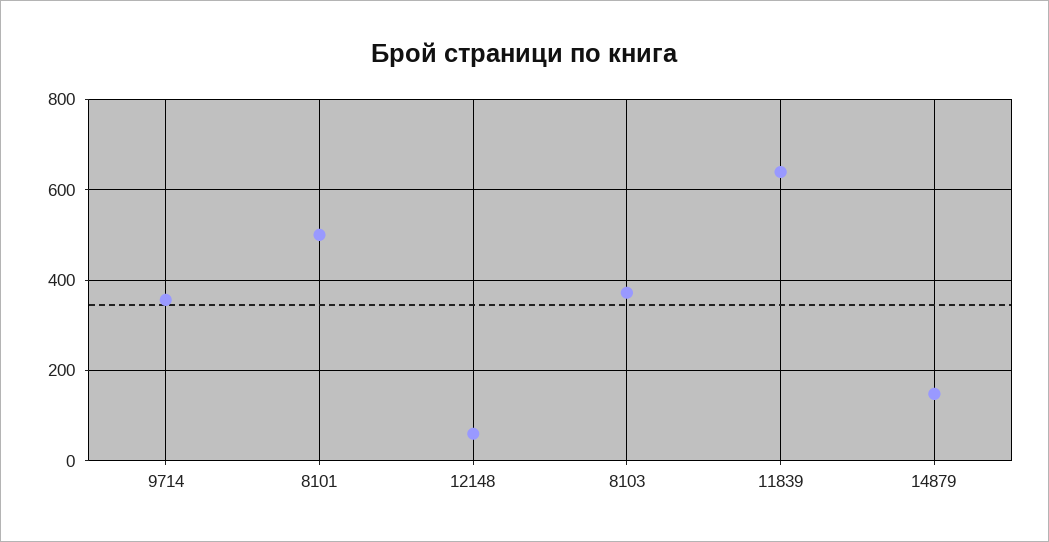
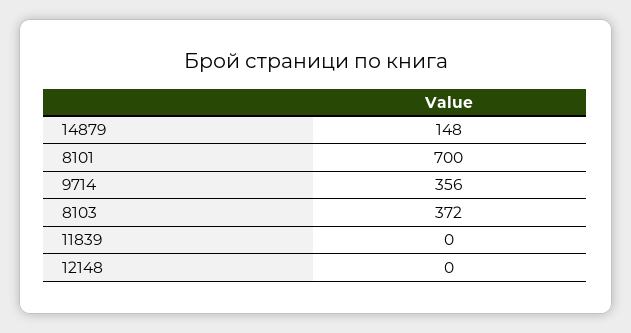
  {
    "9714": 356,
-   "8101": 500,
+   "8101": 700,
-   "12148": 60,
+   "12148": 0,
    "8103": 372,
-   "11839": 640,
+   "11839": 0,
    "14879": 148
  }

